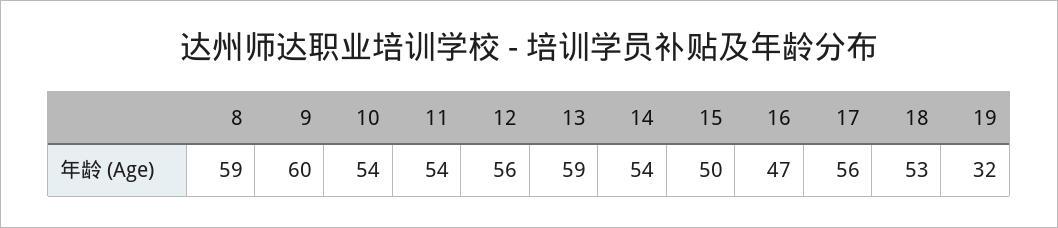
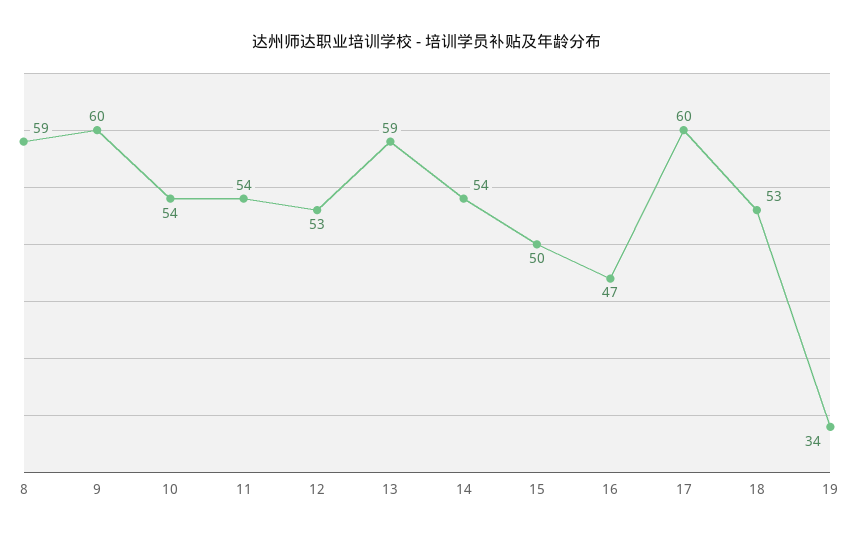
  {
    "8": 59,
    "9": 60,
    "10": 54,
    "11": 54,
-   "12": 56,
+   "12": 53,
    "13": 59,
    "14": 54,
    "15": 50,
    "16": 47,
-   "17": 56,
+   "17": 60,
    "18": 53,
-   "19": 32
+   "19": 34
  }

